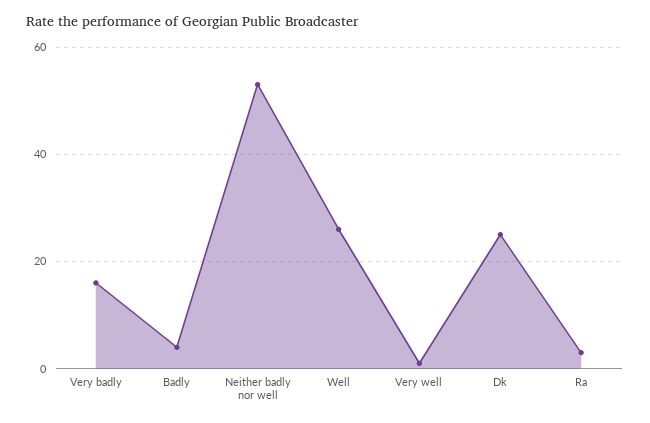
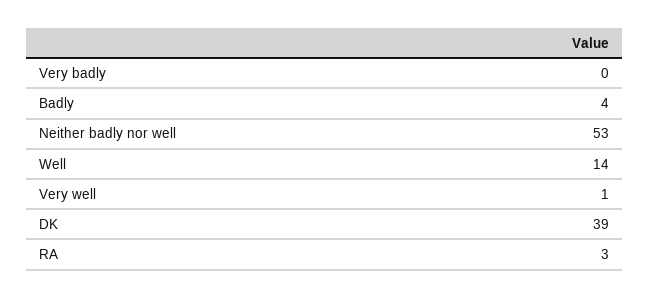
  {
-   "Very badly": 15,
+   "Very badly": 0,
    "Badly": 4,
    "Neither badly nor well": 53,
-   "Well": 25,
+   "Well": 14,
    "Very well": 1,
-   "Dk": 25,
+   "Dk": 39,
    "Ra": 3
  }

